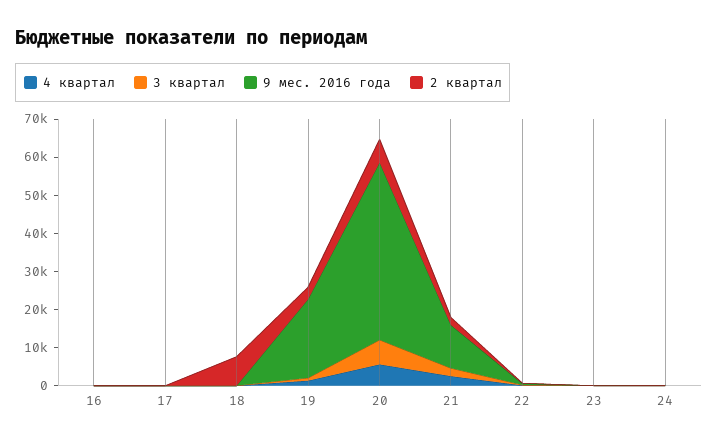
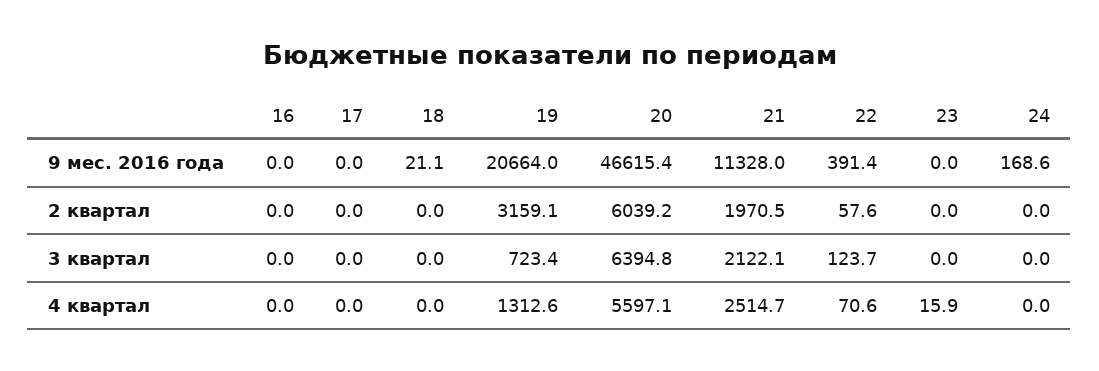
  {
    "4 квартал": {
      "16": 0,
      "17": 0,
      "18": 0,
      "19": 1312.6,
      "20": 5597.1,
      "21": 2514.7,
      "22": 70.6,
      "23": 15.9,
      "24": 0
    },
    "3 квартал": {
      "16": 0,
      "17": 0,
      "18": 0,
      "19": 723.4,
      "20": 6394.8,
      "21": 2122.1,
      "22": 123.7,
      "23": 0,
      "24": 0
    },
    "9 мес. 2016 года": {
      "16": 0,
      "17": 0,
      "18": 21.1,
      "19": 20664,
      "20": 46615.4,
      "21": 11328,
      "22": 391.4,
      "23": 0,
      "24": 168.6
    },
    "2 квартал": {
      "16": 0,
      "17": 0,
-     "18": 7500,
+     "18": 0,
      "19": 3159.1,
      "20": 6039.2,
      "21": 1970.5,
      "22": 57.6,
      "23": 0,
      "24": 0
    }
  }

